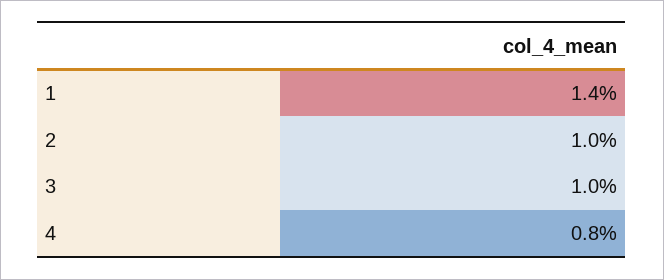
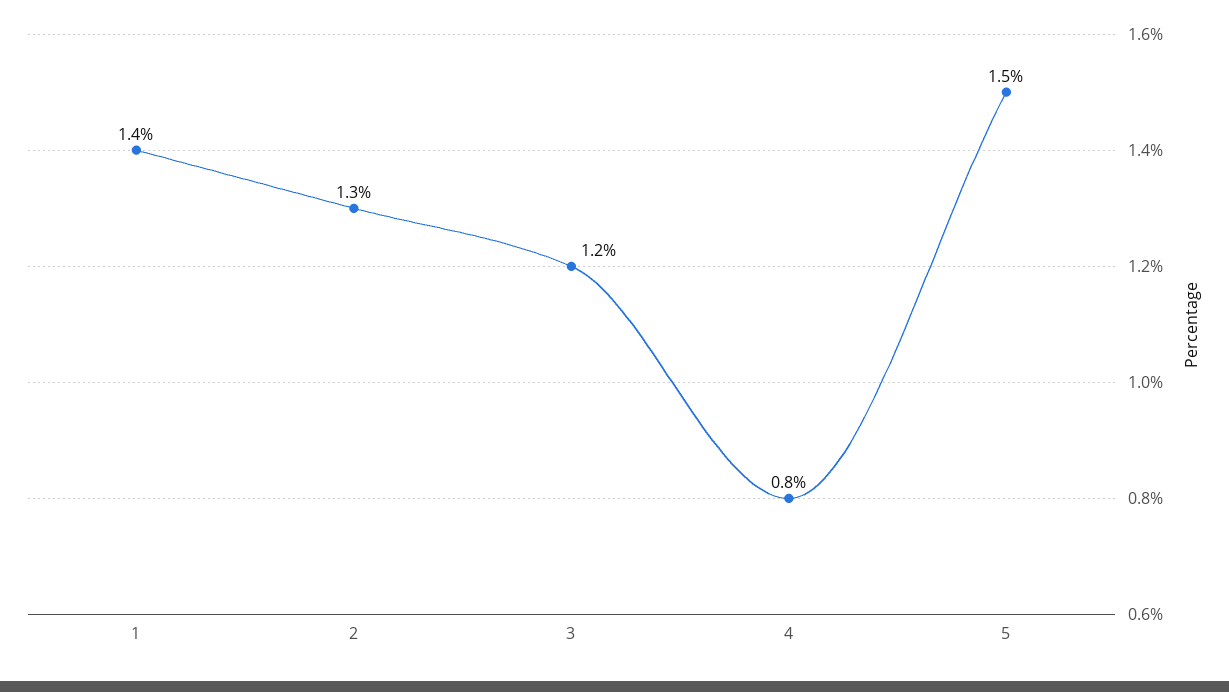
  {
    "1": 1.4,
-   "2": 1,
+   "2": 1.3,
-   "3": 1,
+   "3": 1.2,
-   "4": 0.8
+   "4": 0.8,
+   "5": 1.5
  }

